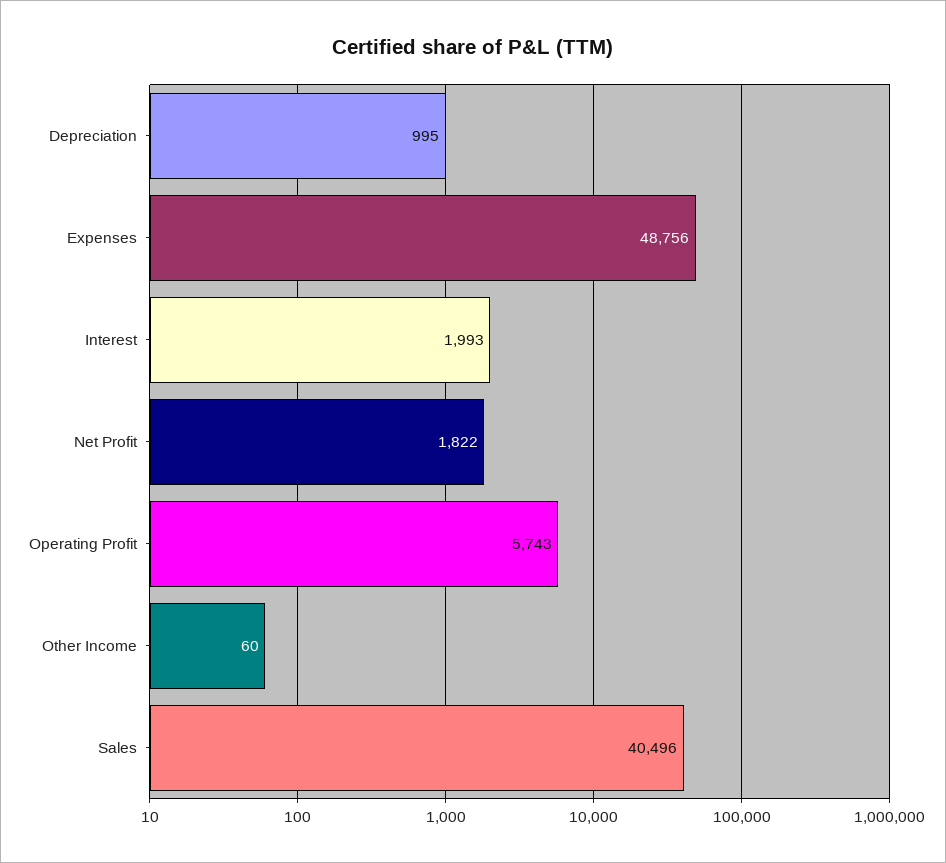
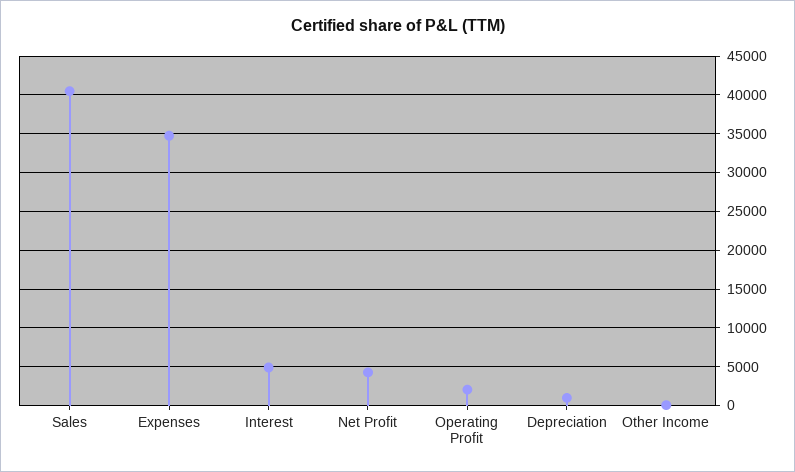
  {
    "Depreciation": 995,
-   "Expenses": 48756,
+   "Expenses": 35000,
-   "Interest": 1993,
+   "Interest": 5000,
-   "Net Profit": 1822,
+   "Net Profit": 4000,
-   "Operating Profit": 5743,
+   "Operating Profit": 2000,
    "Other Income": 60,
    "Sales": 40496
  }

